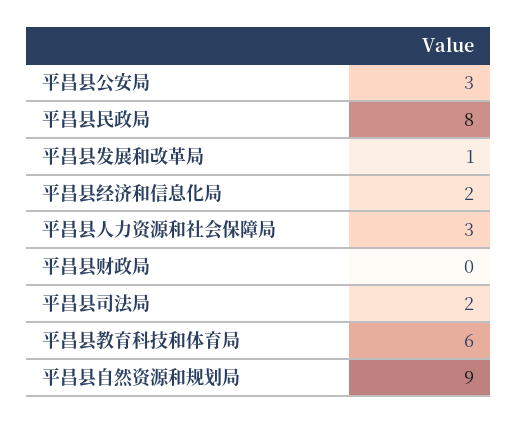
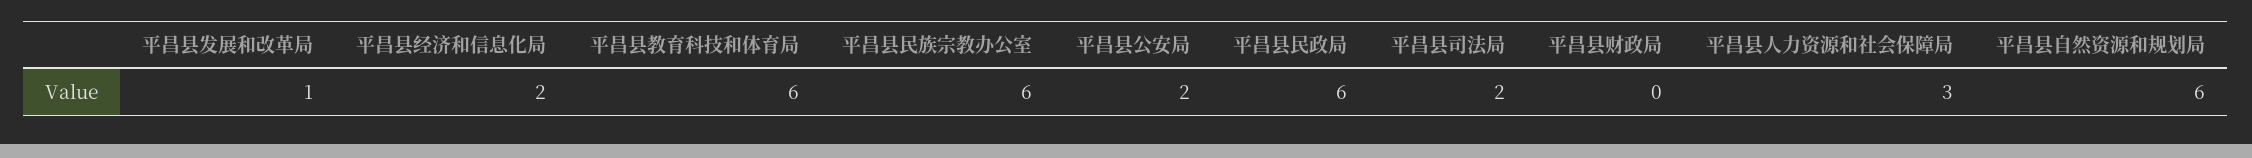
  {
-   "平昌县公安局": 3,
+   "平昌县公安局": 2,
-   "平昌县民政局": 8,
+   "平昌县民政局": 6,
    "平昌县发展和改革局": 1,
    "平昌县经济和信息化局": 2,
    "平昌县人力资源和社会保障局": 3,
    "平昌县财政局": 0,
    "平昌县司法局": 2,
    "平昌县教育科技和体育局": 6,
-   "平昌县自然资源和规划局": 9
+   "平昌县自然资源和规划局": 6,
+   "平昌县民族宗教办公室": 6
  }

